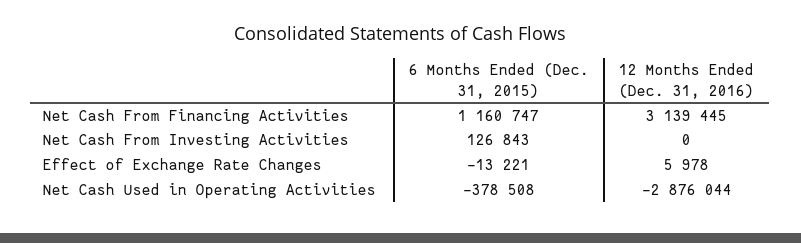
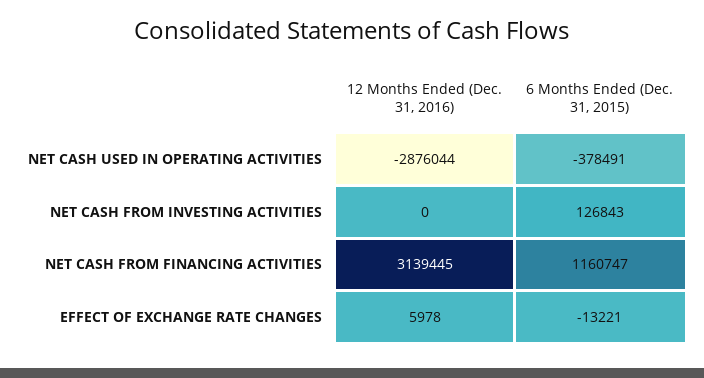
  {
    "6 Months Ended (Dec. 31, 2015)": {
      "Net Cash From Financing Activities": 1160747,
      "Net Cash From Investing Activities": 126843,
      "Effect of Exchange Rate Changes": -13221,
-     "Net Cash Used in Operating Activities": -378508
+     "Net Cash Used in Operating Activities": -378491
    },
    "12 Months Ended (Dec. 31, 2016)": {
      "Net Cash From Financing Activities": 3139445,
      "Net Cash From Investing Activities": 0,
      "Effect of Exchange Rate Changes": 5978,
      "Net Cash Used in Operating Activities": -2876044
    }
  }

